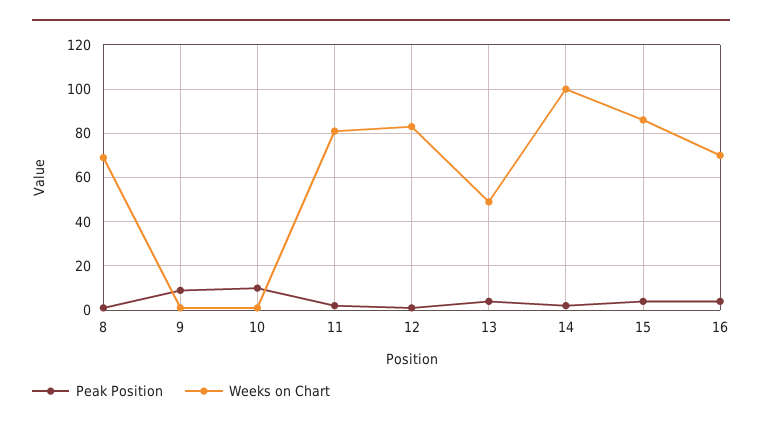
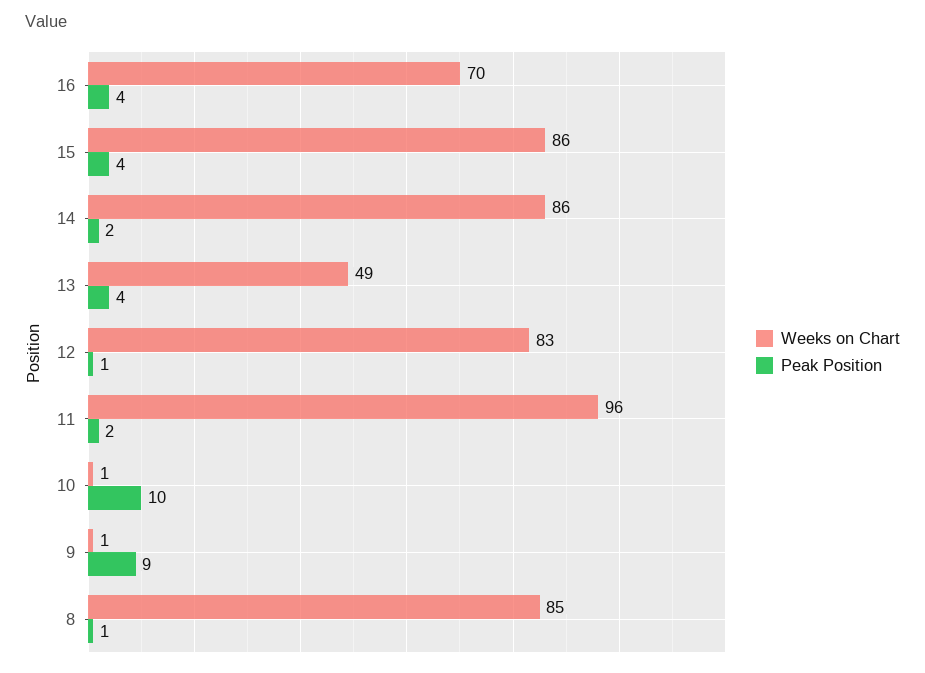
  {
    "Peak Position": {
      "8": 1,
      "9": 9,
      "10": 10,
      "11": 2,
      "12": 1,
      "13": 4,
      "14": 2,
      "15": 4,
      "16": 4
    },
    "Weeks on Chart": {
-     "8": 70,
+     "8": 85,
      "9": 1,
      "10": 1,
-     "11": 80,
+     "11": 96,
      "12": 83,
      "13": 49,
-     "14": 100,
+     "14": 86,
      "15": 86,
      "16": 70
    }
  }

